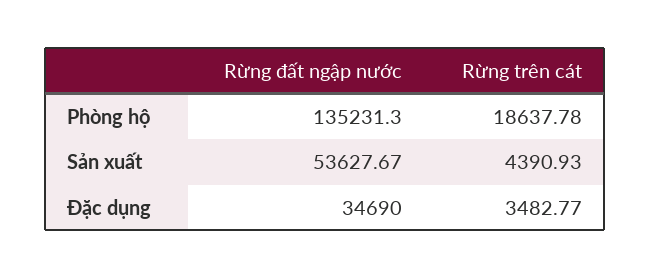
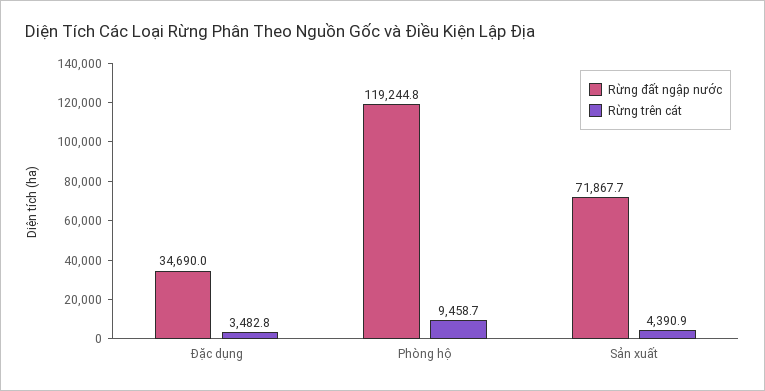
  {
    "Rừng đất ngập nước": {
-     "Phòng hộ": 135231.3,
+     "Phòng hộ": 119244.8,
-     "Sản xuất": 53627.67,
+     "Sản xuất": 71867.7,
      "Đặc dụng": 34690
    },
    "Rừng trên cát": {
-     "Phòng hộ": 18637.78,
+     "Phòng hộ": 9458.7,
      "Sản xuất": 4390.93,
      "Đặc dụng": 3482.77
    }
  }

